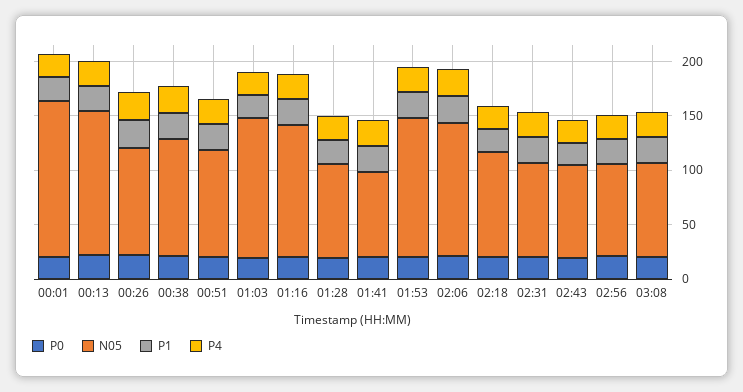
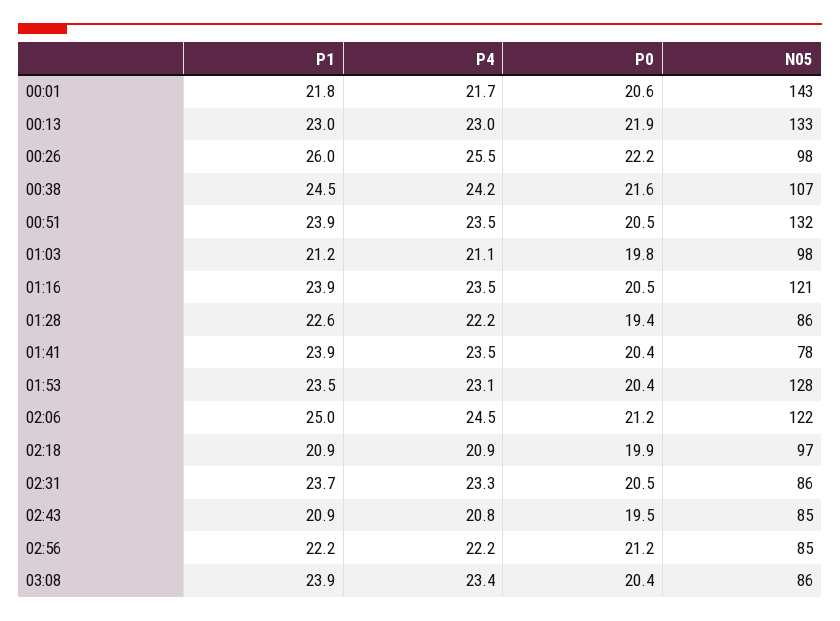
  {
    "P0": {
      "00:01": 20.6,
      "00:13": 21.9,
      "00:26": 22.2,
      "00:38": 21.6,
      "00:51": 20.5,
      "01:03": 19.8,
      "01:16": 20.5,
      "01:28": 19.4,
      "01:41": 20.4,
      "01:53": 20.4,
      "02:06": 21.2,
      "02:18": 19.9,
      "02:31": 20.5,
      "02:43": 19.5,
      "02:56": 21.2,
      "03:08": 20.4
    },
    "N05": {
      "00:01": 143,
      "00:13": 133,
      "00:26": 98,
      "00:38": 107,
-     "00:51": 100,
+     "00:51": 132,
-     "01:03": 130,
+     "01:03": 98,
      "01:16": 121,
      "01:28": 86,
      "01:41": 78,
      "01:53": 128,
      "02:06": 122,
      "02:18": 97,
      "02:31": 86,
      "02:43": 85,
      "02:56": 85,
      "03:08": 86
    },
    "P1": {
      "00:01": 21.8,
      "00:13": 23,
      "00:26": 26,
      "00:38": 24.5,
      "00:51": 23.9,
      "01:03": 21.2,
      "01:16": 23.9,
      "01:28": 22.6,
      "01:41": 23.9,
      "01:53": 23.5,
      "02:06": 25,
      "02:18": 20.9,
      "02:31": 23.7,
      "02:43": 20.9,
      "02:56": 22.2,
      "03:08": 23.9
    },
    "P4": {
      "00:01": 21.7,
      "00:13": 23,
      "00:26": 25.5,
      "00:38": 24.2,
      "00:51": 23.5,
      "01:03": 21.1,
      "01:16": 23.5,
      "01:28": 22.2,
      "01:41": 23.5,
      "01:53": 23.1,
      "02:06": 24.5,
      "02:18": 20.9,
      "02:31": 23.3,
      "02:43": 20.8,
      "02:56": 22.2,
      "03:08": 23.4
    }
  }

